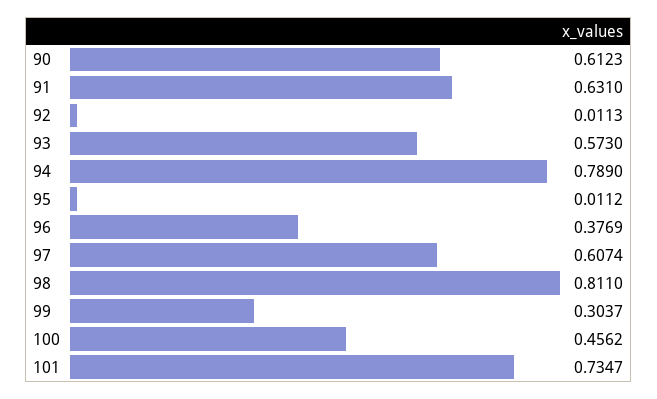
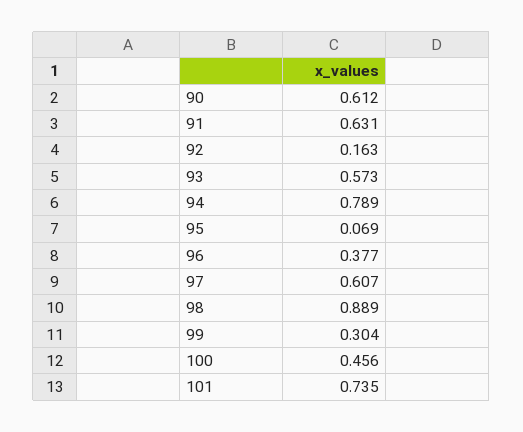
  {
    "90": 0.6123,
    "91": 0.631,
-   "92": 0.0113,
+   "92": 0.163,
    "93": 0.573,
    "94": 0.789,
-   "95": 0.0112,
+   "95": 0.069,
    "96": 0.3769,
    "97": 0.6074,
-   "98": 0.811,
+   "98": 0.889,
    "99": 0.3037,
    "100": 0.4562,
    "101": 0.7347
  }

